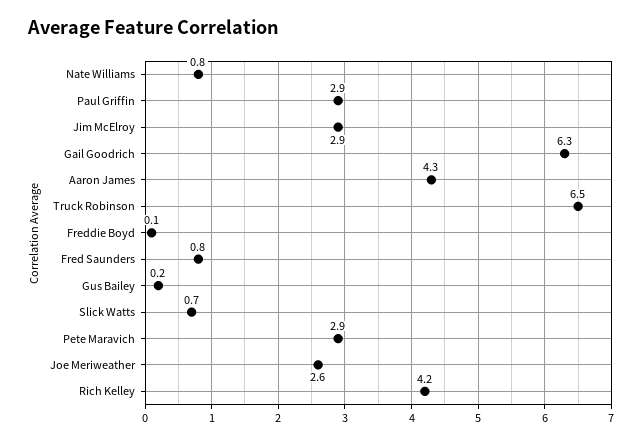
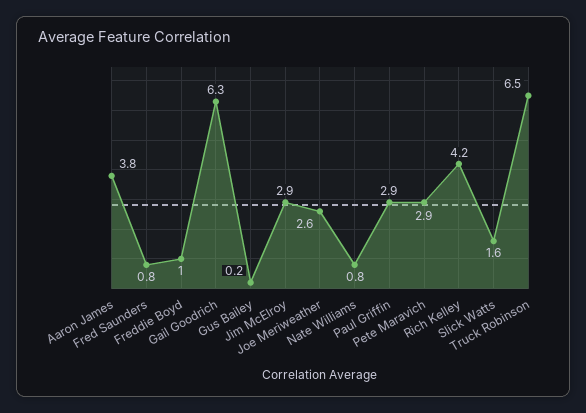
  {
    "Nate Williams": 0.8,
    "Paul Griffin": 2.9,
    "Jim McElroy": 2.9,
    "Gail Goodrich": 6.3,
-   "Aaron James": 4.3,
+   "Aaron James": 3.8,
    "Truck Robinson": 6.5,
-   "Freddie Boyd": 0.1,
+   "Freddie Boyd": 1,
    "Fred Saunders": 0.8,
    "Gus Bailey": 0.2,
-   "Slick Watts": 0.7,
+   "Slick Watts": 1.6,
    "Pete Maravich": 2.9,
    "Joe Meriweather": 2.6,
    "Rich Kelley": 4.2
  }

